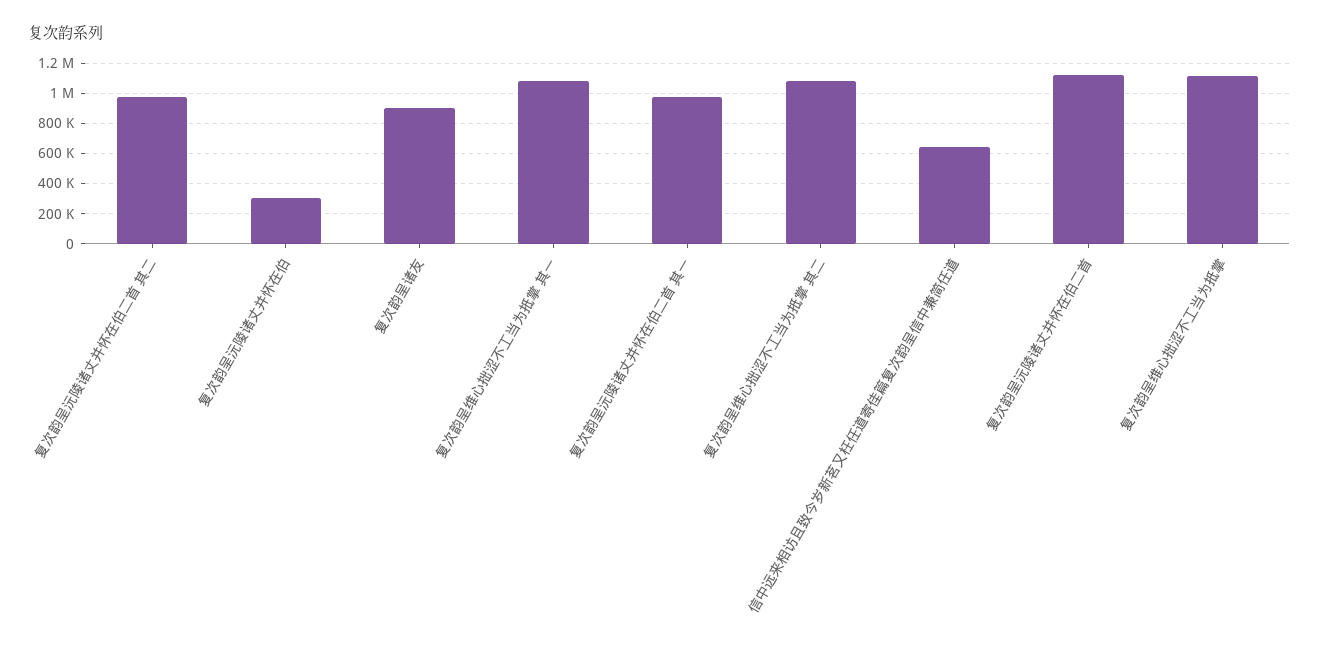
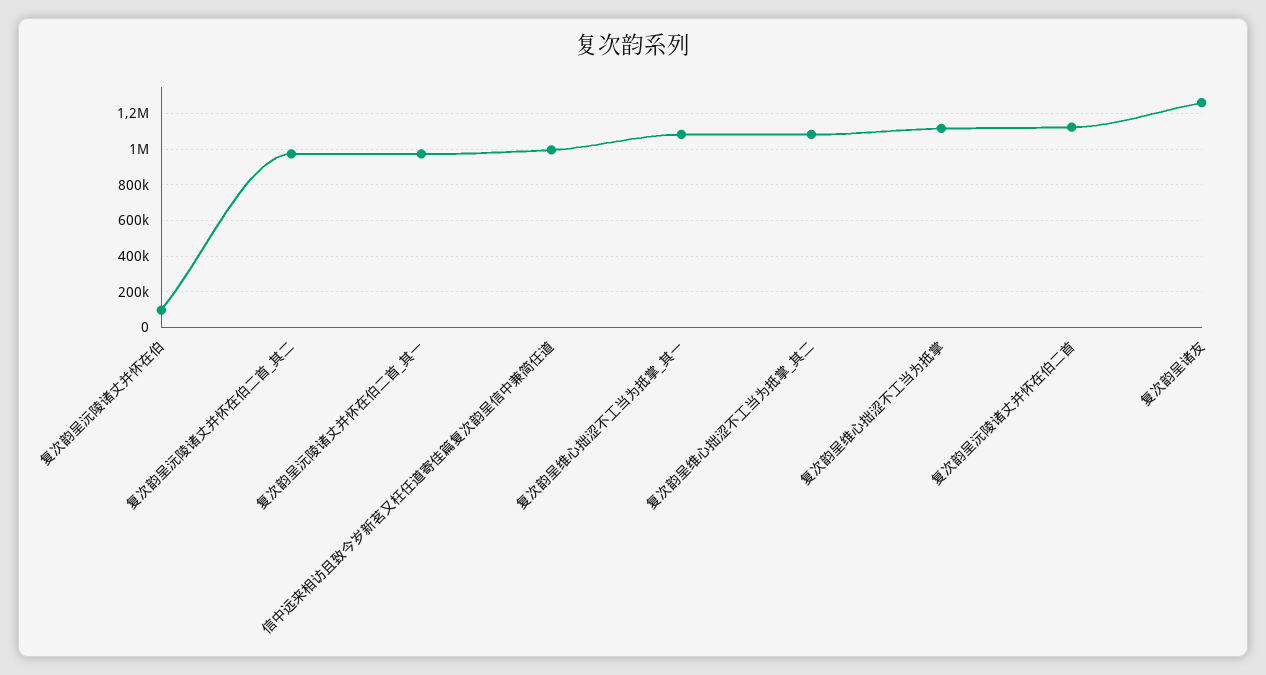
  {
    "复次韵呈沅陵诸丈并怀在伯二首 其二": 950000,
-   "复次韵呈沅陵诸丈并怀在伯": 300000,
+   "复次韵呈沅陵诸丈并怀在伯": 100000,
-   "复次韵呈诸友": 900000,
+   "复次韵呈诸友": 1250000,
    "复次韵呈维心拙涩不工当为抵掌 其一": 1100000,
    "复次韵呈沅陵诸丈并怀在伯二首 其一": 950000,
    "复次韵呈维心拙涩不工当为抵掌 其二": 1100000,
-   "信中远来相访且致今岁新茗又枉任道寄佳篇复次韵呈信中兼简任道": 650000,
+   "信中远来相访且致今岁新茗又枉任道寄佳篇复次韵呈信中兼简任道": 1000000,
    "复次韵呈沅陵诸丈并怀在伯二首": 1100000,
    "复次韵呈维心拙涩不工当为抵掌": 1100000
  }

